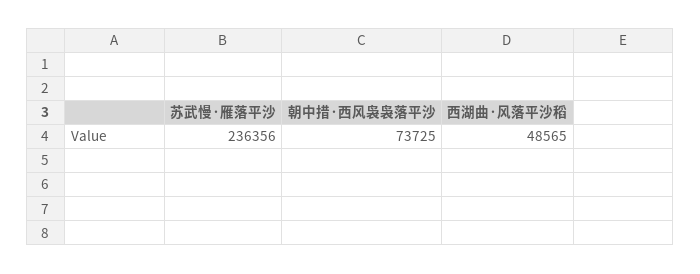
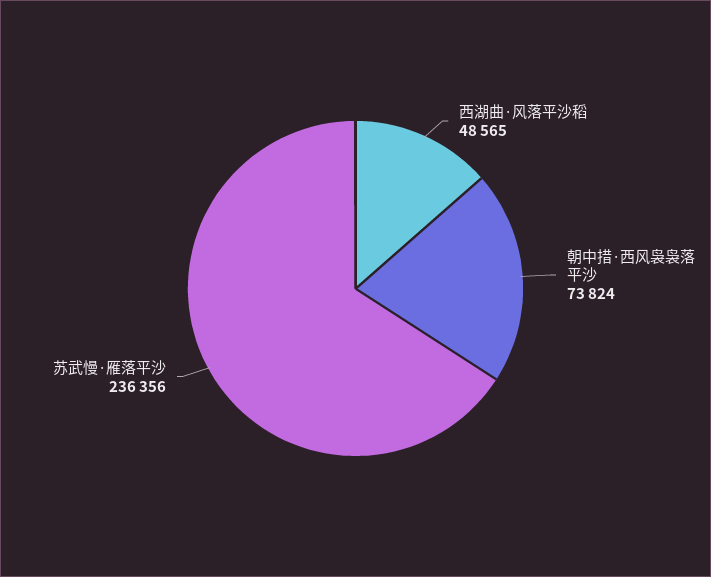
  {
    "苏武慢·雁落平沙": 236356,
-   "朝中措·西风袅袅落平沙": 73725,
+   "朝中措·西风袅袅落平沙": 73824,
    "西湖曲·风落平沙稻": 48565
  }

